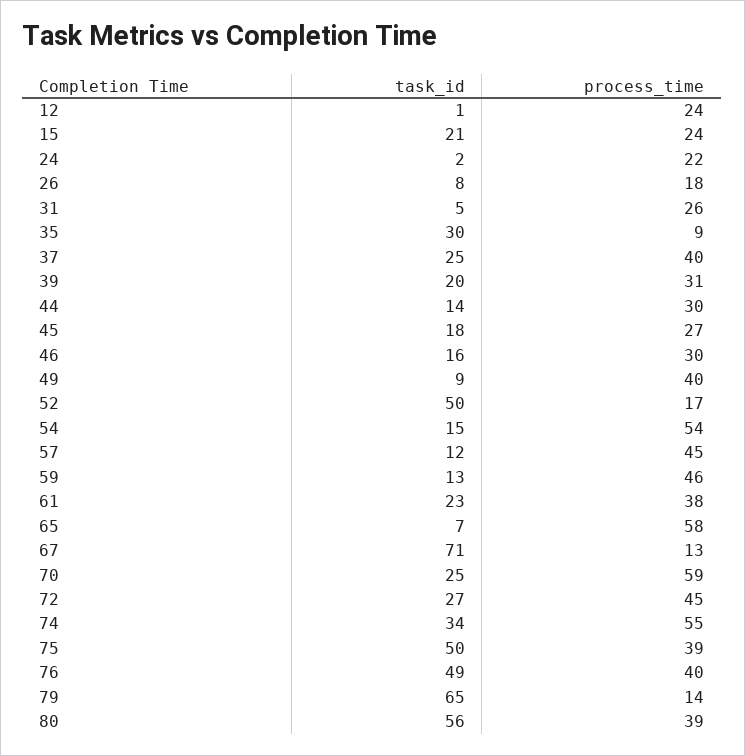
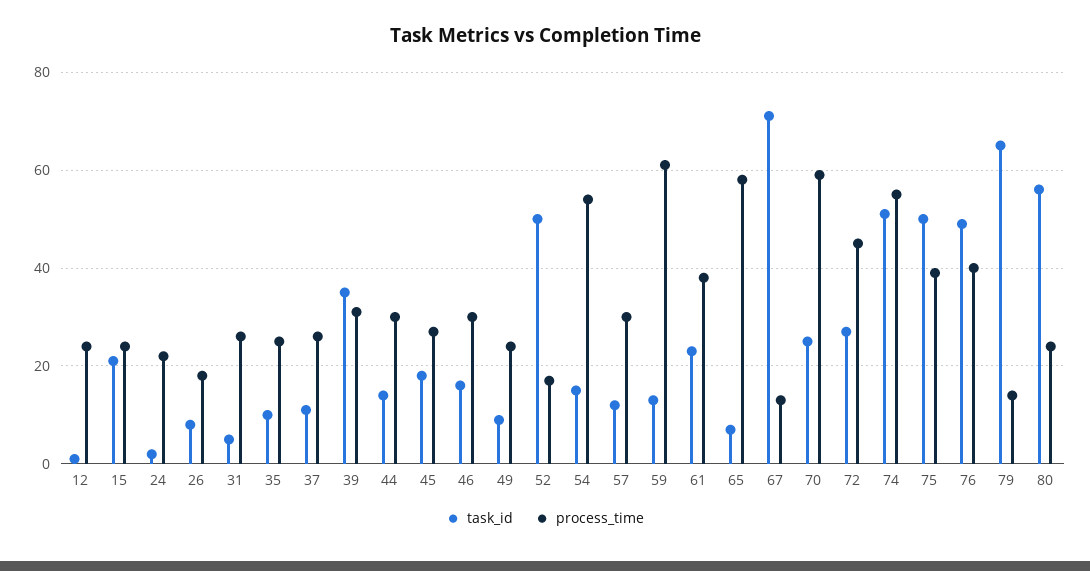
  {
    "task_id": {
      "12": 1,
      "15": 21,
      "24": 2,
      "26": 8,
      "31": 5,
-     "35": 30,
+     "35": 10,
-     "37": 25,
+     "37": 10,
-     "39": 20,
+     "39": 35,
      "44": 14,
      "45": 18,
      "46": 16,
      "49": 9,
      "52": 50,
      "54": 15,
      "57": 12,
      "59": 13,
      "61": 23,
      "65": 7,
      "67": 71,
      "70": 25,
      "72": 27,
-     "74": 34,
+     "74": 50,
      "75": 50,
      "76": 49,
      "79": 65,
      "80": 56
    },
    "process_time": {
      "12": 24,
      "15": 24,
      "24": 22,
      "26": 18,
      "31": 26,
-     "35": 9,
+     "35": 25,
-     "37": 40,
+     "37": 25,
      "39": 31,
      "44": 30,
      "45": 27,
      "46": 30,
-     "49": 40,
+     "49": 25,
      "52": 17,
      "54": 54,
-     "57": 45,
+     "57": 30,
-     "59": 46,
+     "59": 60,
      "61": 38,
      "65": 58,
      "67": 13,
      "70": 59,
      "72": 45,
      "74": 55,
      "75": 39,
      "76": 40,
      "79": 14,
-     "80": 39
+     "80": 25
    }
  }

